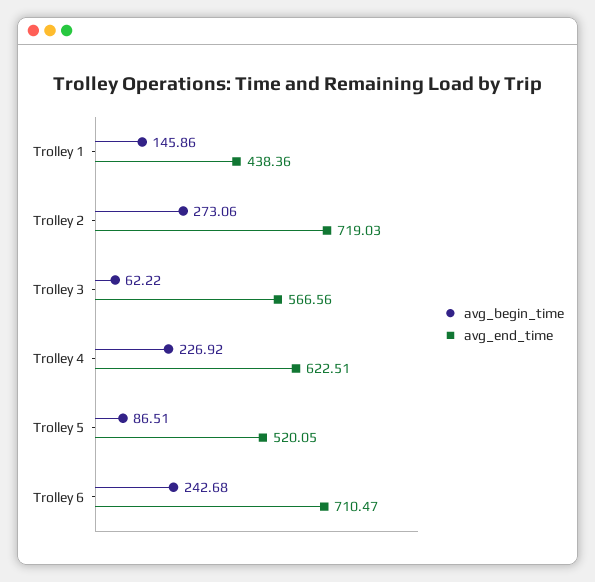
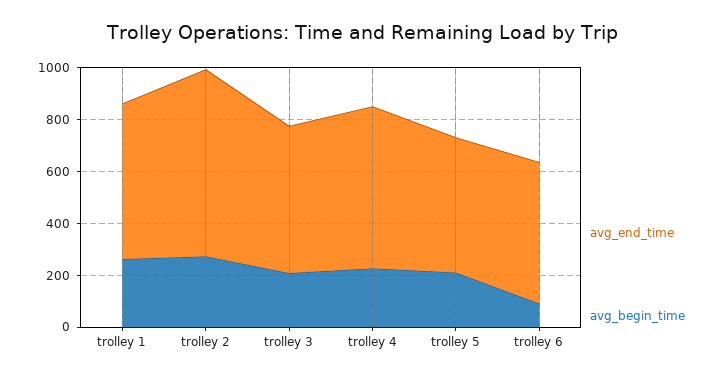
  {
    "avg_begin_time": {
-     "Trolley 1": 145.86,
+     "Trolley 1": 250,
      "Trolley 2": 273.06,
-     "Trolley 3": 62.22,
+     "Trolley 3": 200,
      "Trolley 4": 226.92,
-     "Trolley 5": 86.51,
+     "Trolley 5": 200,
-     "Trolley 6": 242.68
+     "Trolley 6": 100
    },
    "avg_end_time": {
-     "Trolley 1": 438.36,
+     "Trolley 1": 600,
      "Trolley 2": 719.03,
      "Trolley 3": 566.56,
      "Trolley 4": 622.51,
      "Trolley 5": 520.05,
-     "Trolley 6": 710.47
+     "Trolley 6": 550
    }
  }

